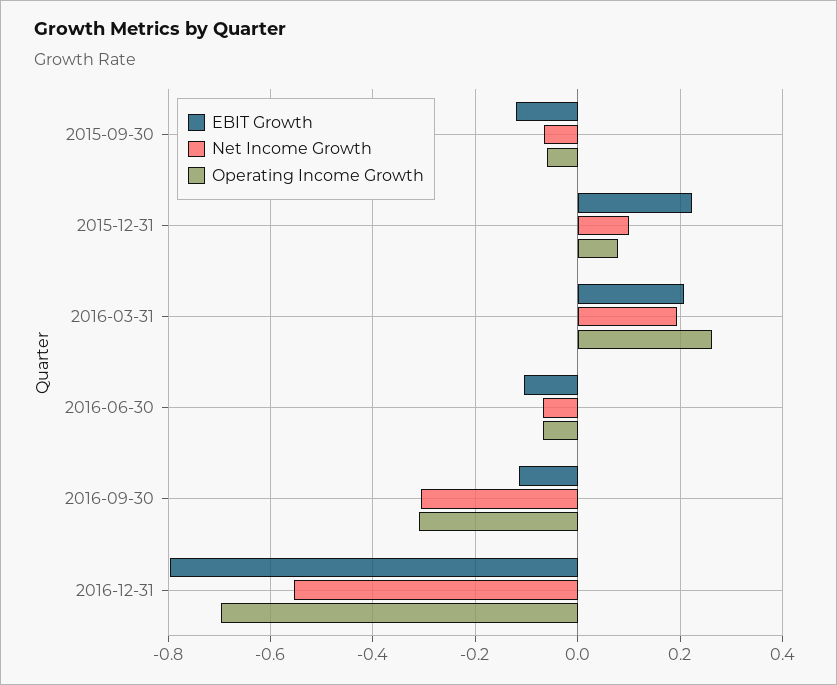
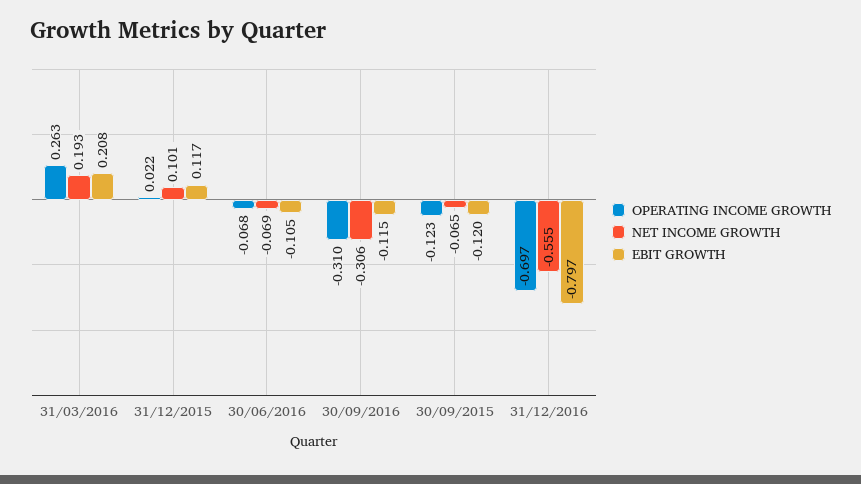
  {
    "EBIT Growth": {
      "2015-09-30": -0.12,
-     "2015-12-31": 0.22,
+     "2015-12-31": 0.117,
      "2016-03-31": 0.208,
      "2016-06-30": -0.105,
      "2016-09-30": -0.115,
      "2016-12-31": -0.797
    },
    "Net Income Growth": {
      "2015-09-30": -0.065,
      "2015-12-31": 0.101,
      "2016-03-31": 0.193,
      "2016-06-30": -0.069,
      "2016-09-30": -0.306,
      "2016-12-31": -0.555
    },
    "Operating Income Growth": {
-     "2015-09-30": -0.06,
+     "2015-09-30": -0.123,
-     "2015-12-31": 0.08,
+     "2015-12-31": 0.022,
      "2016-03-31": 0.263,
      "2016-06-30": -0.068,
      "2016-09-30": -0.31,
      "2016-12-31": -0.697
    }
  }

